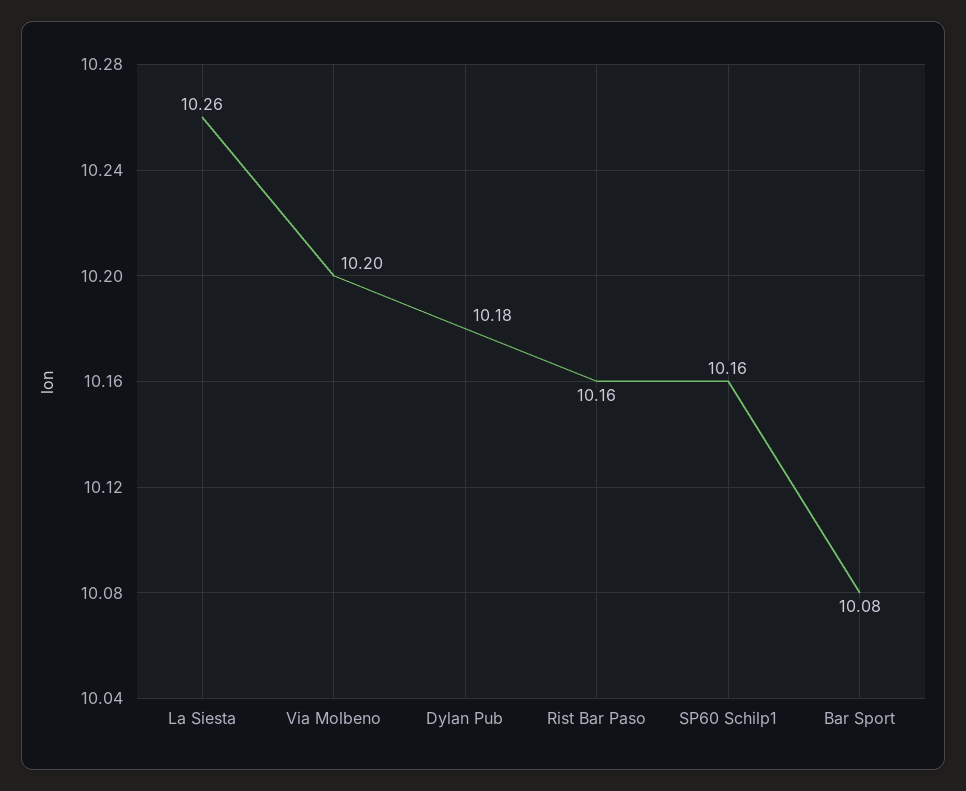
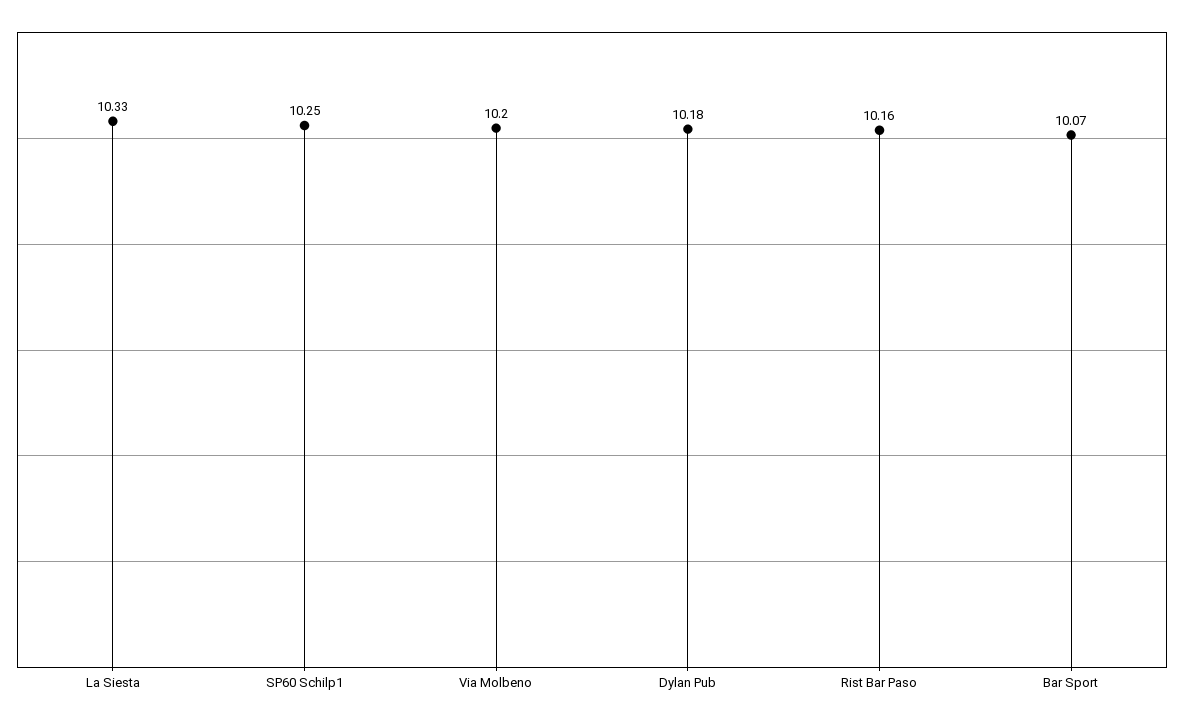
  {
-   "La Siesta": 10.26,
+   "La Siesta": 10.33,
    "Via Molbeno": 10.2,
    "Dylan Pub": 10.18,
    "Rist Bar Paso": 10.16,
-   "SP60 Schilp1": 10.16,
+   "SP60 Schilp1": 10.25,
-   "Bar Sport": 10.08
+   "Bar Sport": 10.07
  }

